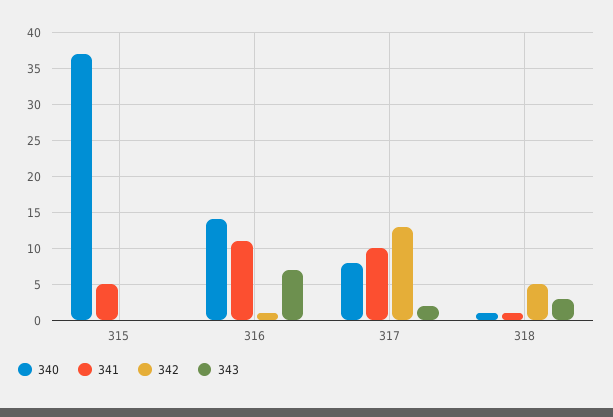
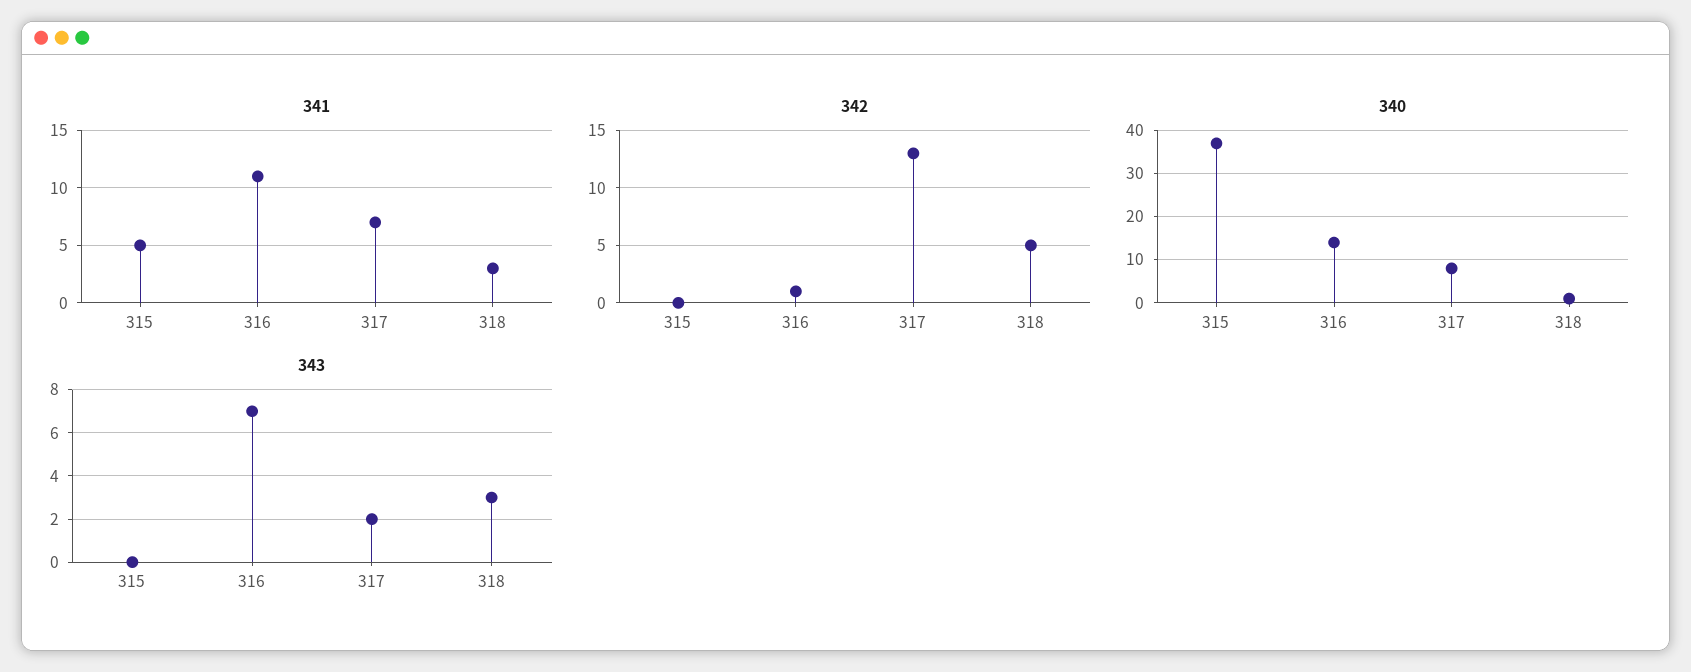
  {
    "340": {
      "315": 37,
      "316": 14,
      "317": 8,
      "318": 1
    },
    "341": {
      "315": 5,
      "316": 11,
-     "317": 10,
+     "317": 7,
-     "318": 1
+     "318": 3
    },
    "342": {
      "315": 0,
      "316": 1,
      "317": 13,
      "318": 5
    },
    "343": {
      "315": 0,
      "316": 7,
      "317": 2,
      "318": 3
    }
  }

